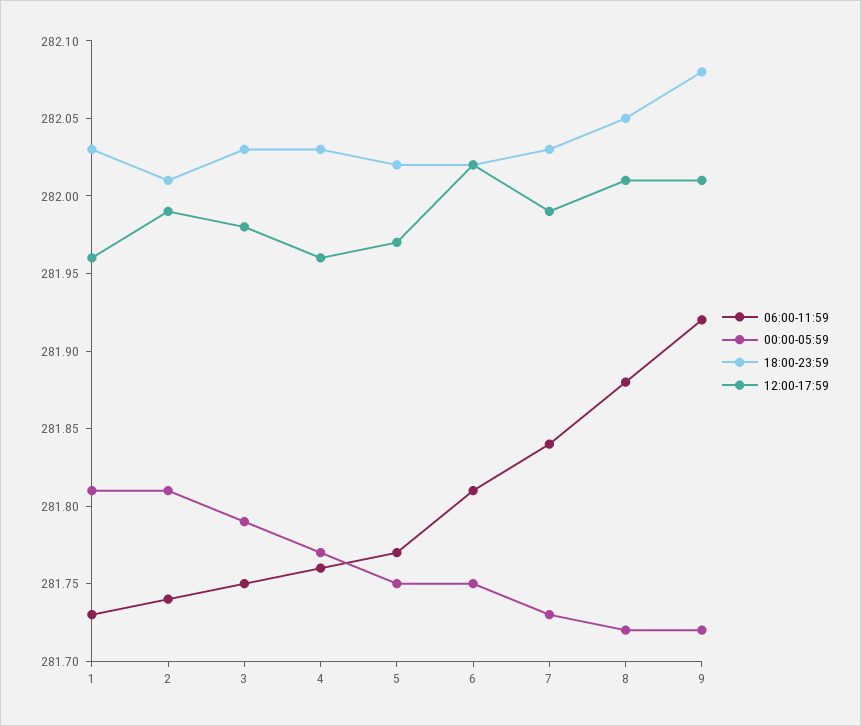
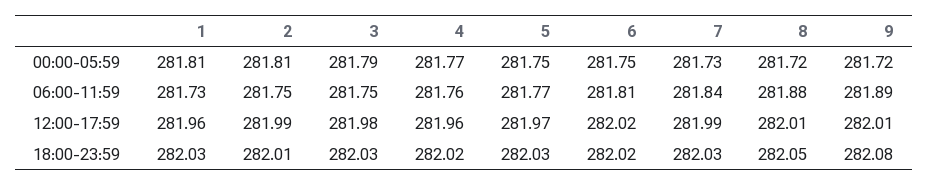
  {
    "06:00-11:59": {
      "1": 281.73,
-     "2": 281.74,
+     "2": 281.75,
      "3": 281.75,
      "4": 281.76,
      "5": 281.77,
      "6": 281.81,
      "7": 281.84,
      "8": 281.88,
-     "9": 281.92
+     "9": 281.89
    },
    "00:00-05:59": {
      "1": 281.81,
      "2": 281.81,
      "3": 281.79,
      "4": 281.77,
      "5": 281.75,
      "6": 281.75,
      "7": 281.73,
      "8": 281.72,
      "9": 281.72
    },
    "18:00-23:59": {
      "1": 282.03,
      "2": 282.01,
      "3": 282.03,
-     "4": 282.03,
+     "4": 282.02,
-     "5": 282.02,
+     "5": 282.03,
      "6": 282.02,
      "7": 282.03,
      "8": 282.05,
      "9": 282.08
    },
    "12:00-17:59": {
      "1": 281.96,
      "2": 281.99,
      "3": 281.98,
      "4": 281.96,
      "5": 281.97,
      "6": 282.02,
      "7": 281.99,
      "8": 282.01,
      "9": 282.01
    }
  }

